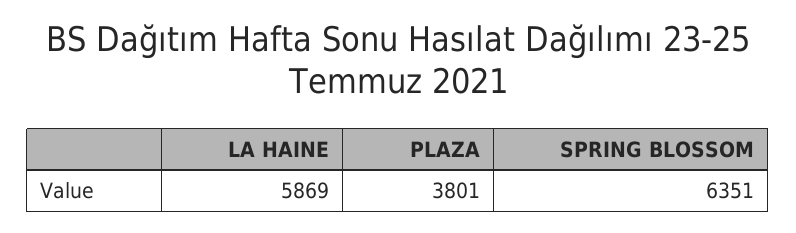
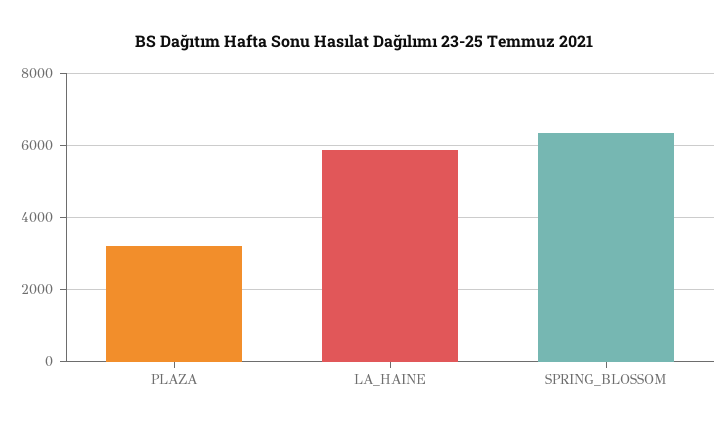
  {
    "LA HAINE": 5869,
-   "PLAZA": 3801,
+   "PLAZA": 3200,
    "SPRING BLOSSOM": 6351
  }

